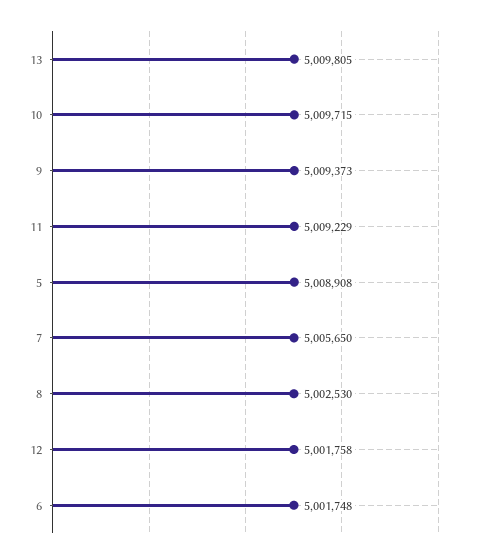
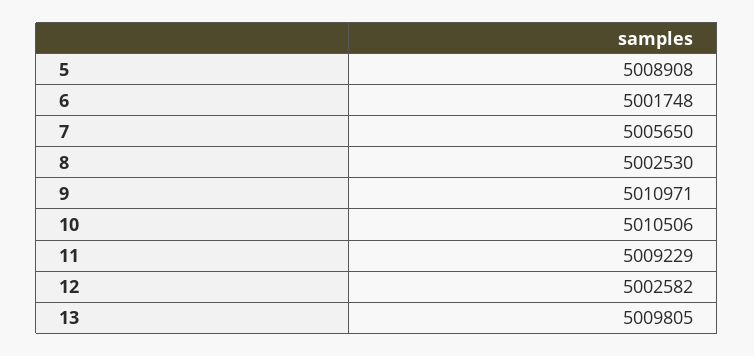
  {
    "13": 5009805,
-   "10": 5009715,
+   "10": 5010506,
-   "9": 5009373,
+   "9": 5010971,
    "11": 5009229,
    "5": 5008908,
    "7": 5005650,
    "8": 5002530,
-   "12": 5001758,
+   "12": 5002582,
    "6": 5001748
  }

